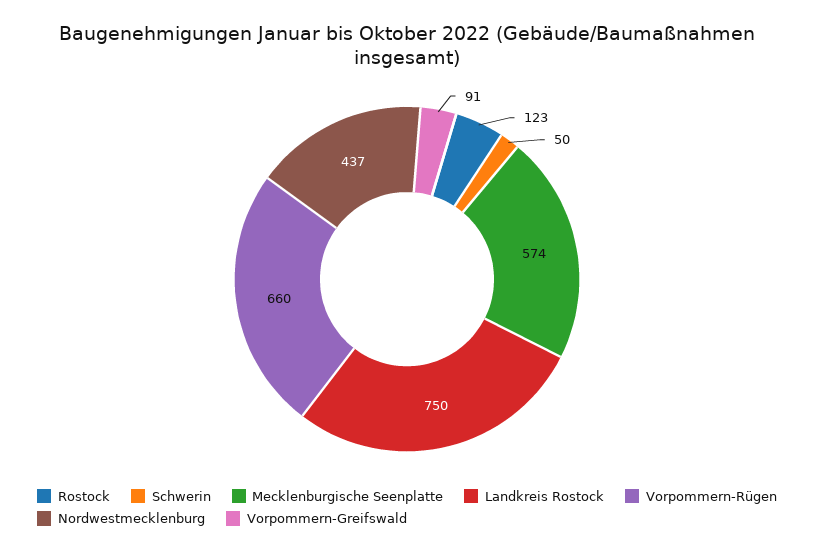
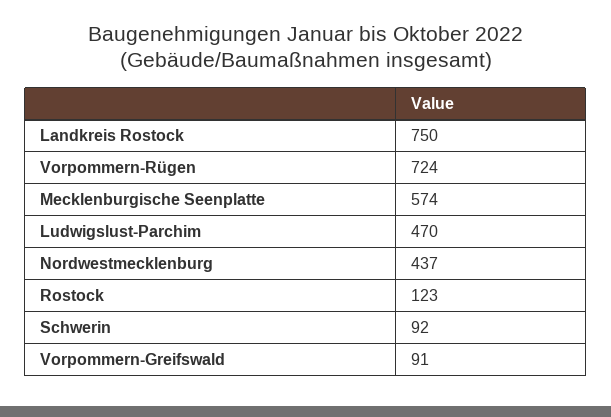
  {
    "Rostock": 123,
-   "Schwerin": 50,
+   "Schwerin": 92,
    "Mecklenburgische Seenplatte": 574,
    "Landkreis Rostock": 750,
-   "Vorpommern-Rügen": 660,
+   "Vorpommern-Rügen": 724,
    "Nordwestmecklenburg": 437,
-   "Vorpommern-Greifswald": 91
+   "Vorpommern-Greifswald": 91,
+   "Ludwigslust-Parchim": 470
  }

